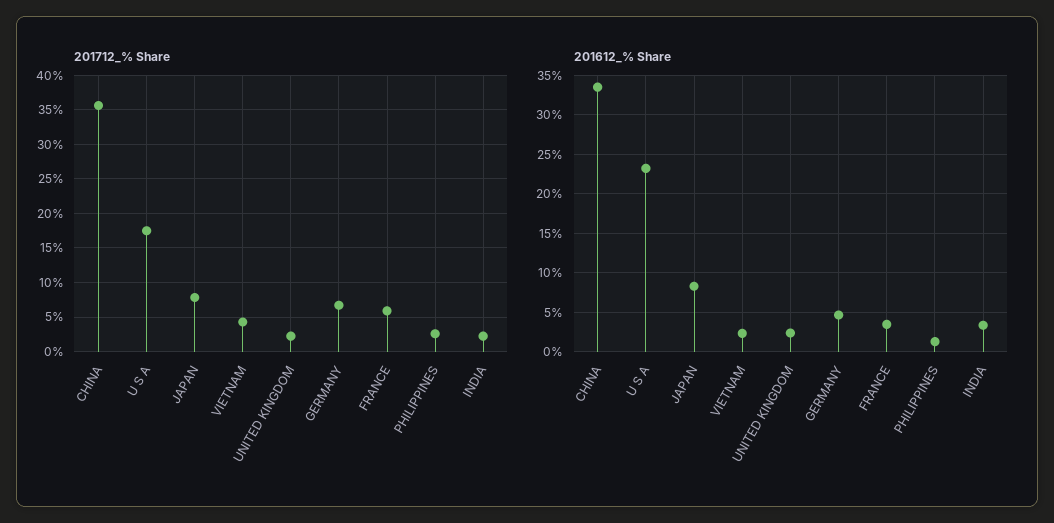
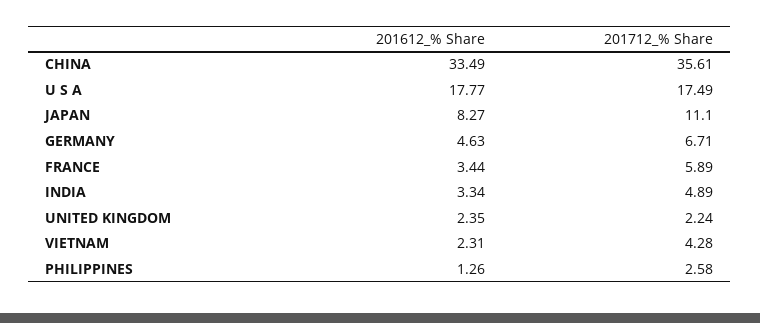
  {
    "201712_% Share": {
      "CHINA": 35.61,
      "U S A": 17.49,
-     "JAPAN": 8,
+     "JAPAN": 11.1,
      "VIETNAM": 4.28,
      "UNITED KINGDOM": 2.24,
      "GERMANY": 6.71,
      "FRANCE": 5.89,
      "PHILIPPINES": 2.58,
-     "INDIA": 2
+     "INDIA": 4.89
    },
    "201612_% Share": {
      "CHINA": 33.49,
-     "U S A": 23,
+     "U S A": 17.77,
      "JAPAN": 8.27,
      "VIETNAM": 2.31,
      "UNITED KINGDOM": 2.35,
      "GERMANY": 4.63,
      "FRANCE": 3.44,
      "PHILIPPINES": 1.26,
      "INDIA": 3.34
    }
  }

